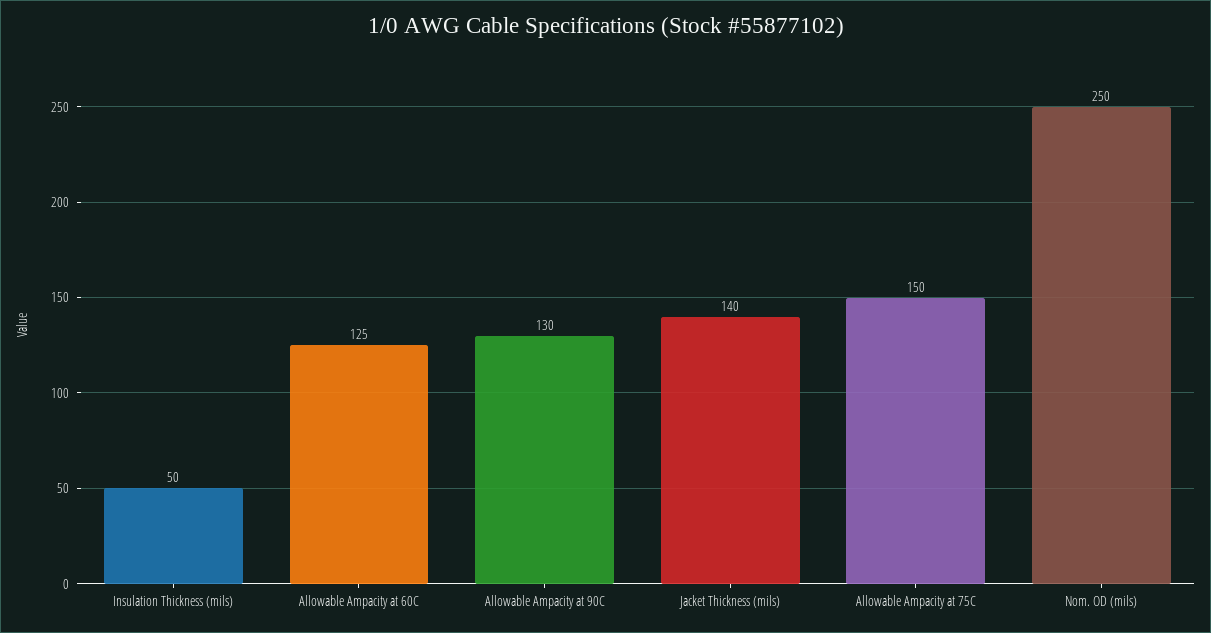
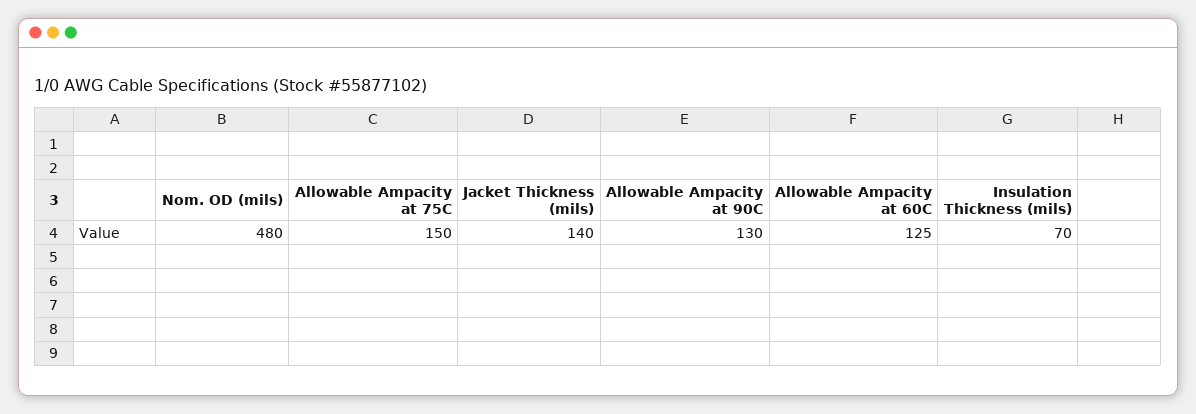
  {
-   "Insulation Thickness (mils)": 50,
+   "Insulation Thickness (mils)": 70,
    "Allowable Ampacity at 60C": 125,
    "Allowable Ampacity at 90C": 130,
    "Jacket Thickness (mils)": 140,
    "Allowable Ampacity at 75C": 150,
-   "Nom. OD (mils)": 250
+   "Nom. OD (mils)": 480
  }

